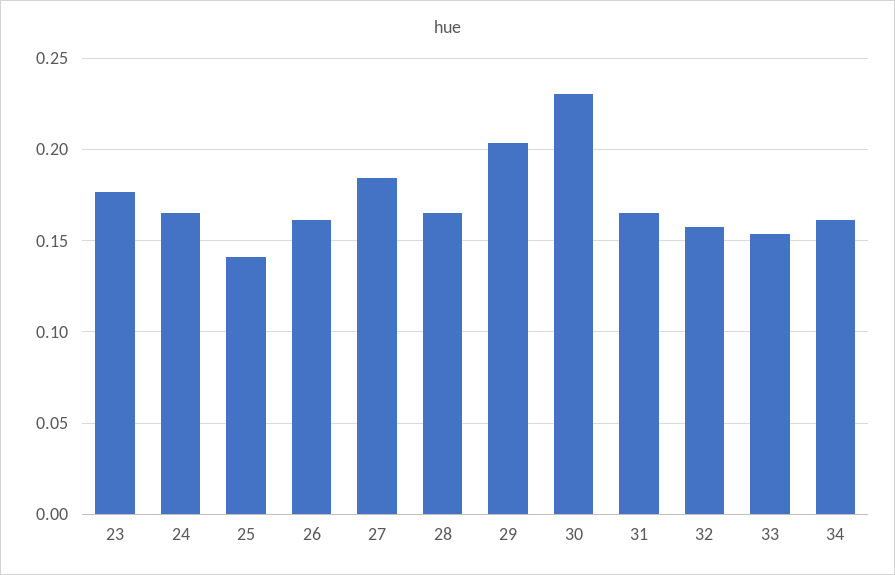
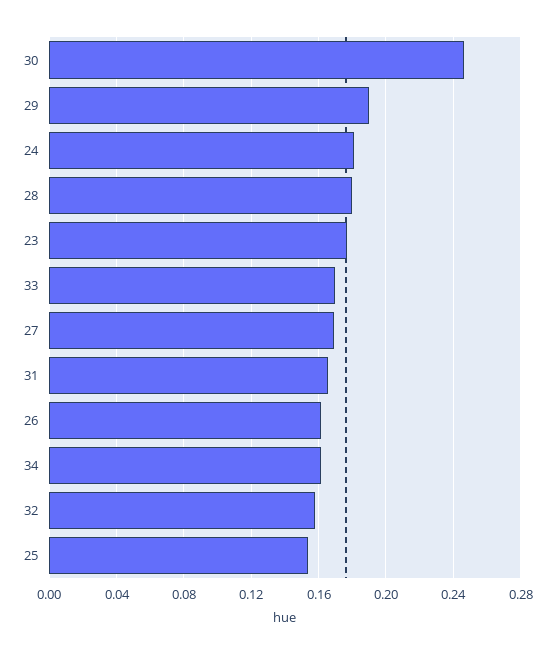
  {
    "23": 0.175,
-   "24": 0.165,
+   "24": 0.18,
-   "25": 0.14,
+   "25": 0.155,
    "26": 0.16,
-   "27": 0.185,
+   "27": 0.17,
-   "28": 0.165,
+   "28": 0.18,
-   "29": 0.205,
+   "29": 0.19,
-   "30": 0.23,
+   "30": 0.245,
    "31": 0.165,
    "32": 0.16,
-   "33": 0.155,
+   "33": 0.17,
    "34": 0.16
  }

